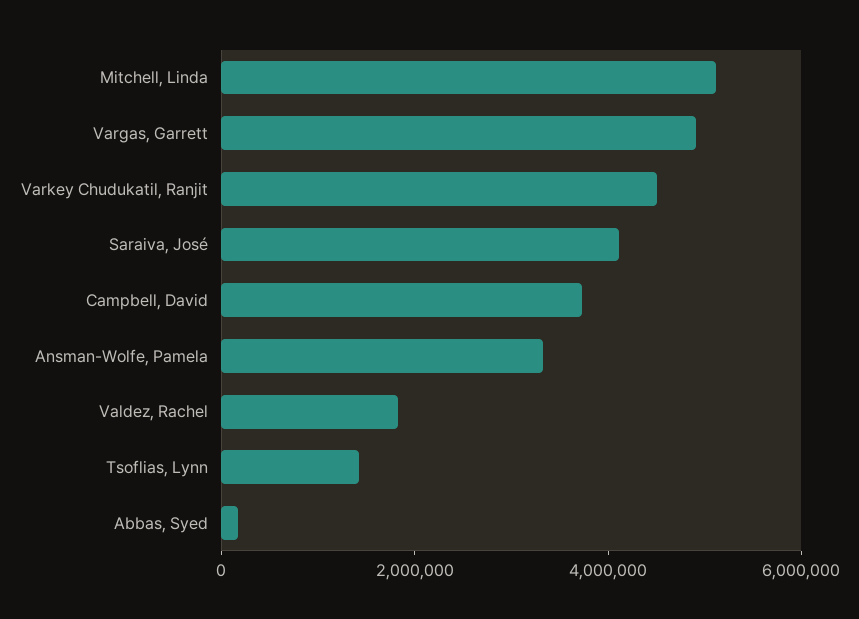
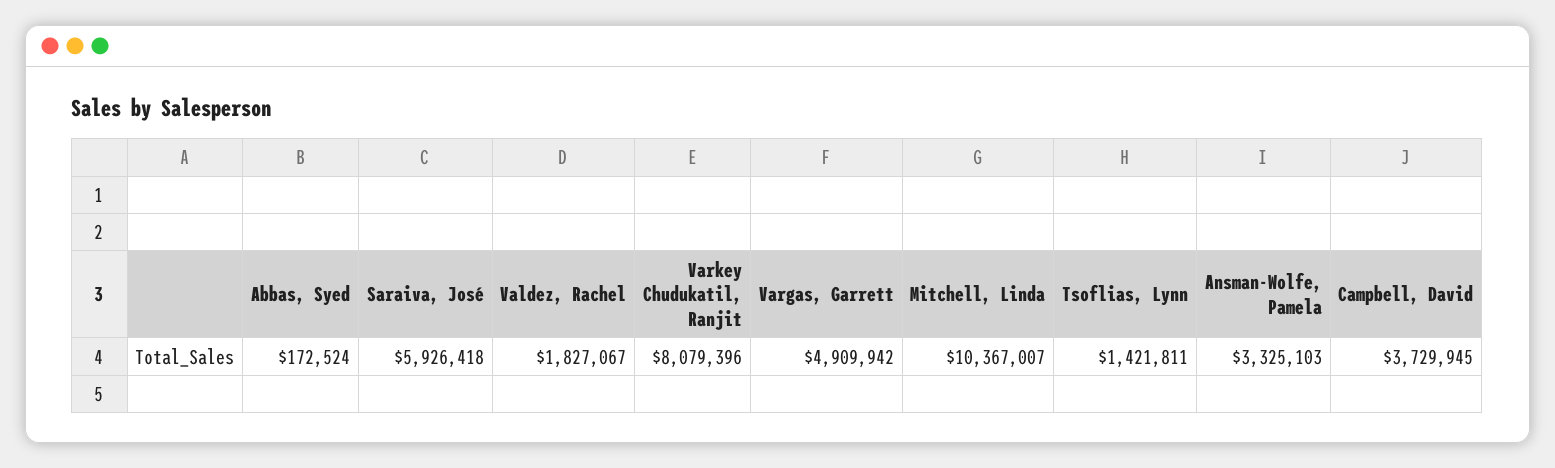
  {
-   "Mitchell, Linda": 5000000,
+   "Mitchell, Linda": 10367007,
    "Vargas, Garrett": 4909942,
-   "Varkey Chudukatil, Ranjit": 4500000,
+   "Varkey Chudukatil, Ranjit": 8079396,
-   "Saraiva, José": 4000000,
+   "Saraiva, José": 5926418,
    "Campbell, David": 3729945,
    "Ansman-Wolfe, Pamela": 3325103,
    "Valdez, Rachel": 1827067,
    "Tsoflias, Lynn": 1421811,
    "Abbas, Syed": 172524
  }

